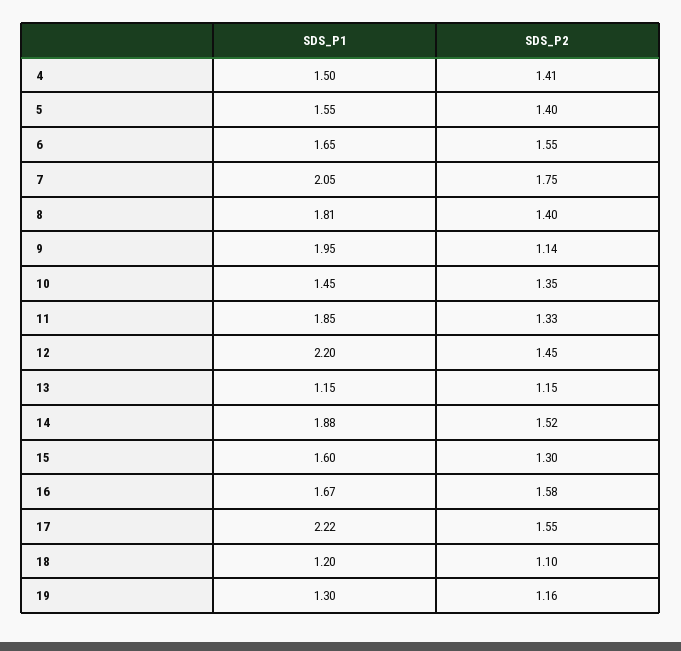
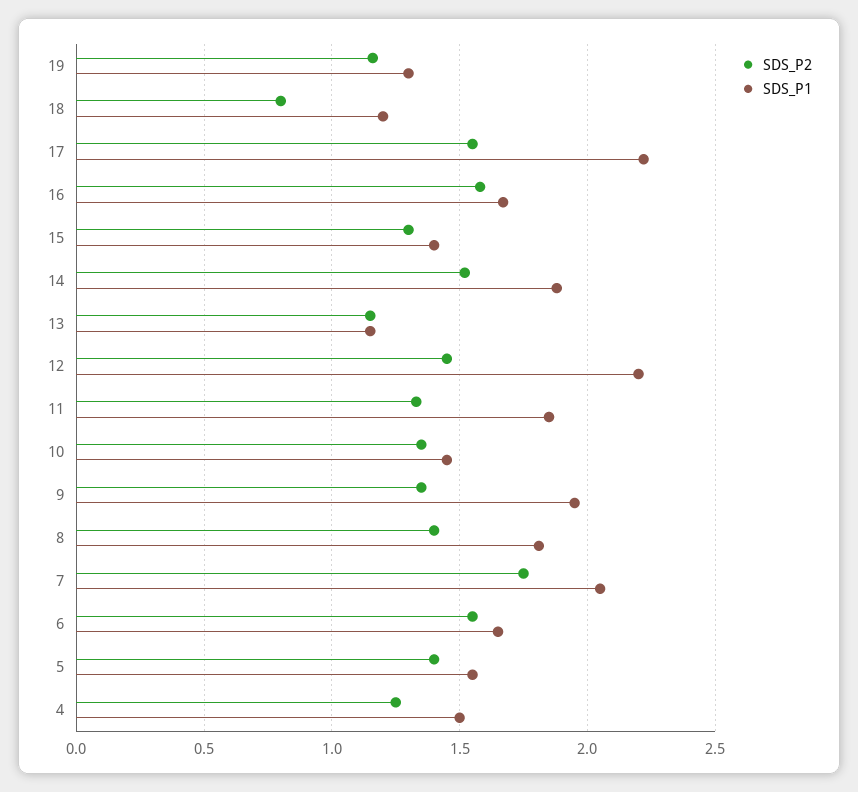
  {
    "SDS_P1": {
      "4": 1.5,
      "5": 1.55,
      "6": 1.65,
      "7": 2.05,
      "8": 1.81,
      "9": 1.95,
      "10": 1.45,
      "11": 1.85,
      "12": 2.2,
      "13": 1.15,
      "14": 1.88,
-     "15": 1.6,
+     "15": 1.4,
      "16": 1.67,
      "17": 2.22,
      "18": 1.2,
      "19": 1.3
    },
    "SDS_P2": {
-     "4": 1.41,
+     "4": 1.25,
      "5": 1.4,
      "6": 1.55,
      "7": 1.75,
      "8": 1.4,
-     "9": 1.14,
+     "9": 1.35,
      "10": 1.35,
      "11": 1.33,
      "12": 1.45,
      "13": 1.15,
      "14": 1.52,
      "15": 1.3,
      "16": 1.58,
      "17": 1.55,
-     "18": 1.1,
+     "18": 0.8,
      "19": 1.16
    }
  }

